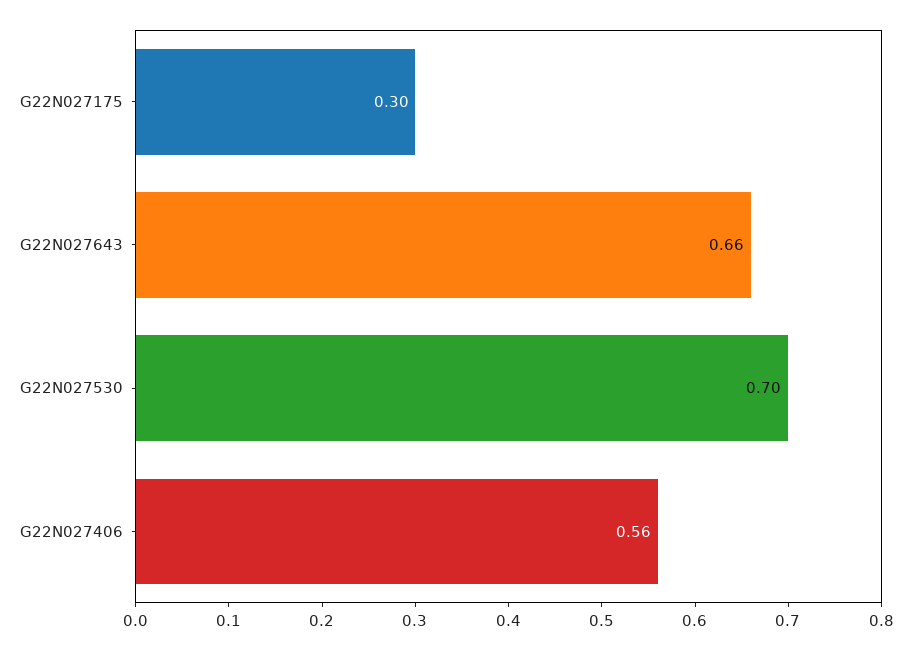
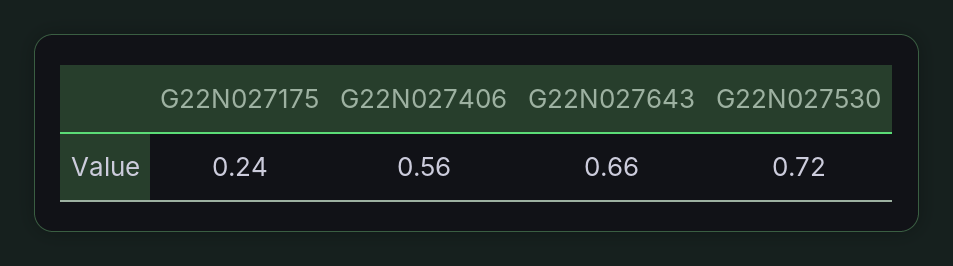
  {
-   "G22N027175": 0.3,
+   "G22N027175": 0.24,
    "G22N027643": 0.66,
-   "G22N027530": 0.7,
+   "G22N027530": 0.72,
    "G22N027406": 0.56
  }

